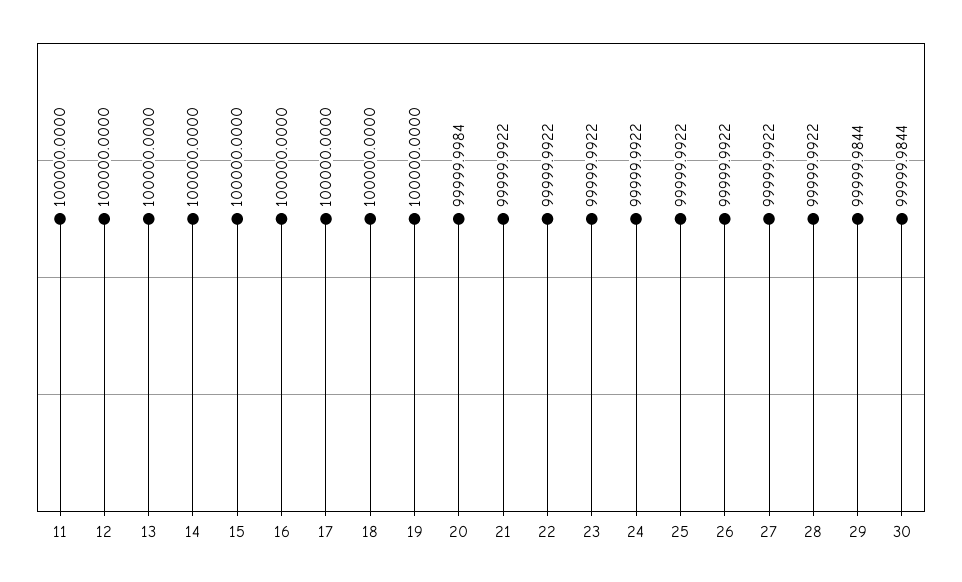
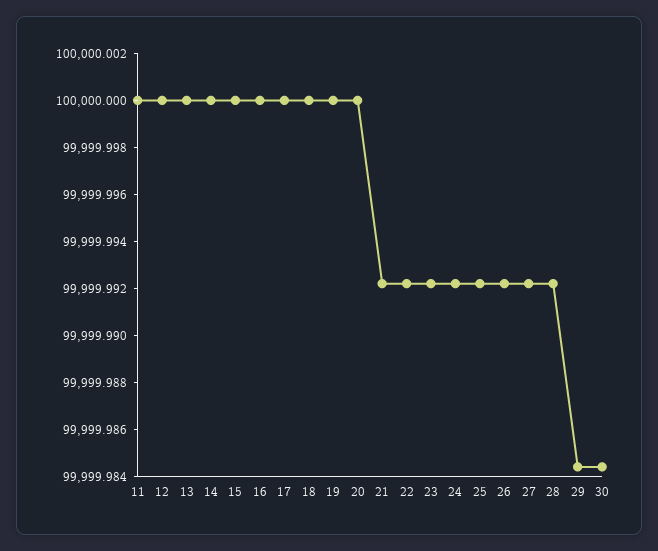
  {
    "11": 100000,
    "12": 100000,
    "13": 100000,
    "14": 100000,
    "15": 100000,
    "16": 100000,
    "17": 100000,
    "18": 100000,
    "19": 100000,
-   "20": 99999.9984,
+   "20": 100000,
    "21": 99999.9922,
    "22": 99999.9922,
    "23": 99999.9922,
    "24": 99999.9922,
    "25": 99999.9922,
    "26": 99999.9922,
    "27": 99999.9922,
    "28": 99999.9922,
    "29": 99999.9844,
    "30": 99999.9844
  }

